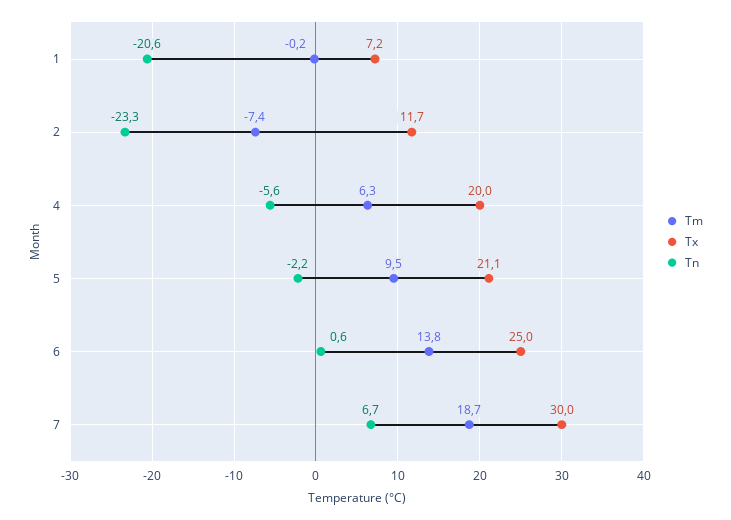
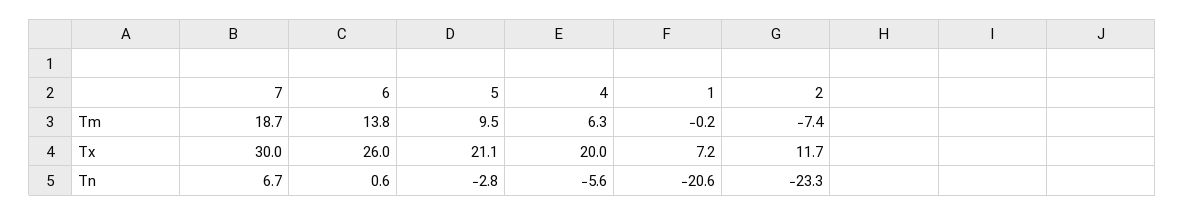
  {
    "Tm": {
      "1": -0.2,
      "2": -7.4,
      "4": 6.3,
      "5": 9.5,
      "6": 13.8,
      "7": 18.7
    },
    "Tx": {
      "1": 7.2,
      "2": 11.7,
      "4": 20,
      "5": 21.1,
-     "6": 25,
+     "6": 26,
      "7": 30
    },
    "Tn": {
      "1": -20.6,
      "2": -23.3,
      "4": -5.6,
-     "5": -2.2,
+     "5": -2.8,
      "6": 0.6,
      "7": 6.7
    }
  }

